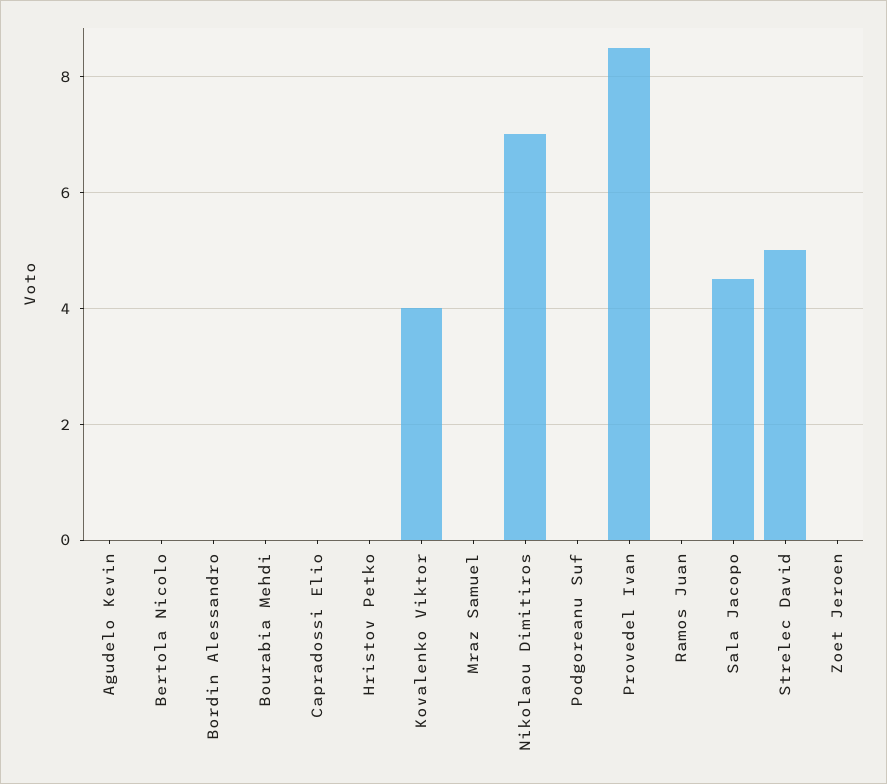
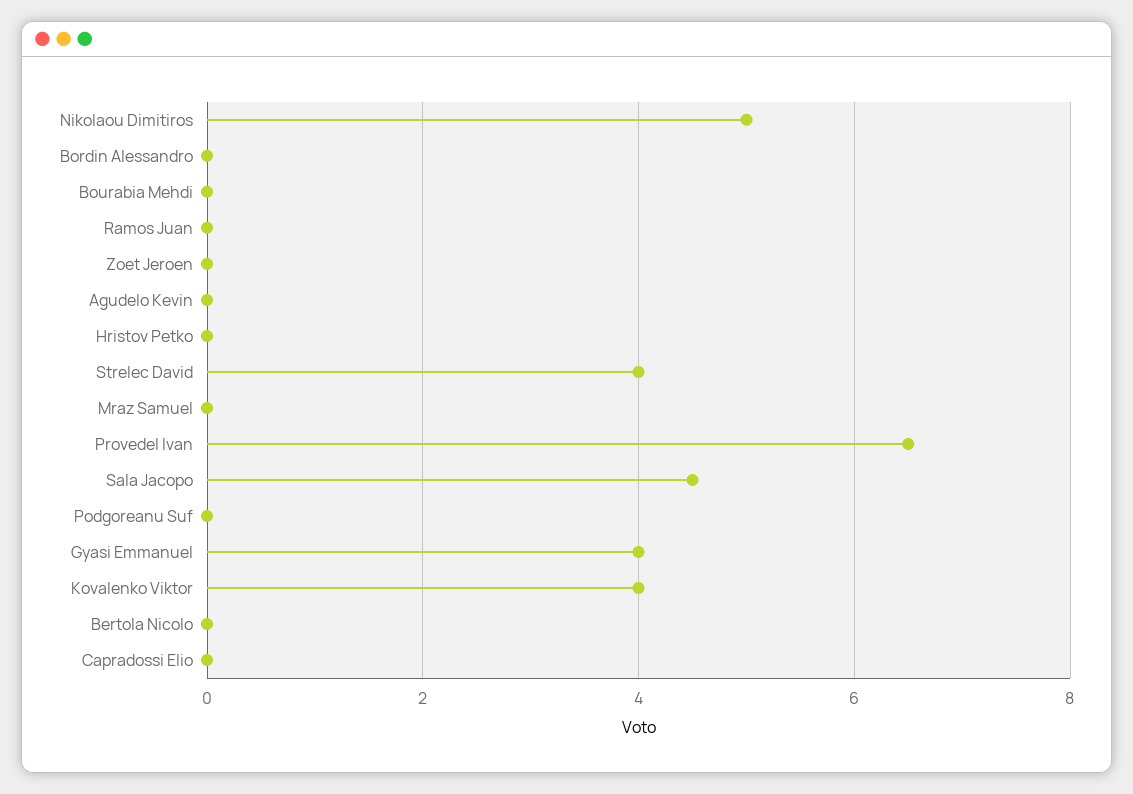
  {
    "Agudelo Kevin": 0,
    "Bertola Nicolo": 0,
    "Bordin Alessandro": 0,
    "Bourabia Mehdi": 0,
    "Capradossi Elio": 0,
    "Hristov Petko": 0,
    "Kovalenko Viktor": 4,
    "Mraz Samuel": 0,
-   "Nikolaou Dimitiros": 7,
+   "Nikolaou Dimitiros": 5,
    "Podgoreanu Suf": 0,
-   "Provedel Ivan": 8.5,
+   "Provedel Ivan": 6.5,
    "Ramos Juan": 0,
    "Sala Jacopo": 4.5,
-   "Strelec David": 5,
+   "Strelec David": 4,
-   "Zoet Jeroen": 0
+   "Zoet Jeroen": 0,
+   "Gyasi Emmanuel": 4
  }

